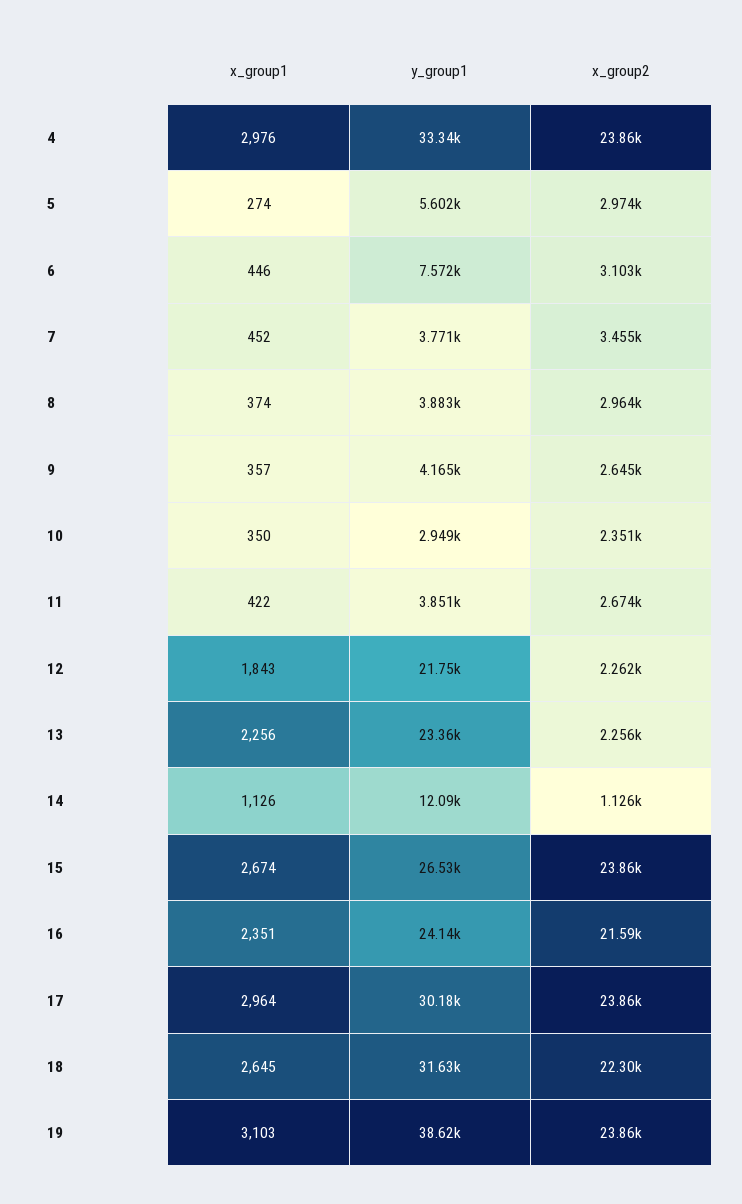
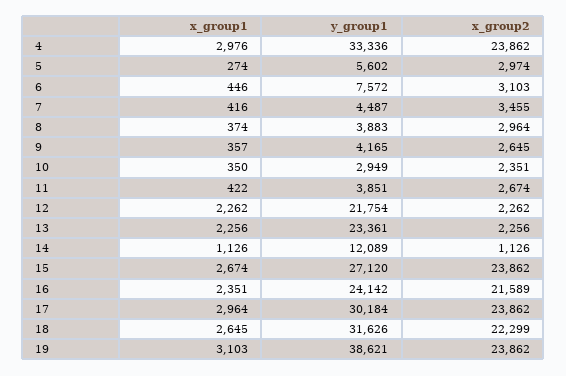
  {
    "x_group1": {
      "4": 2976,
      "5": 274,
      "6": 446,
-     "7": 452,
+     "7": 416,
      "8": 374,
      "9": 357,
      "10": 350,
      "11": 422,
-     "12": 1843,
+     "12": 2262,
      "13": 2256,
      "14": 1126,
      "15": 2674,
      "16": 2351,
      "17": 2964,
      "18": 2645,
      "19": 3103
    },
    "y_group1": {
      "4": 33336,
      "5": 5602,
      "6": 7572,
-     "7": 3771,
+     "7": 4487,
      "8": 3883,
      "9": 4165,
      "10": 2949,
      "11": 3851,
      "12": 21754,
      "13": 23361,
      "14": 12089,
-     "15": 26530,
+     "15": 27120,
      "16": 24142,
      "17": 30184,
      "18": 31626,
      "19": 38621
    },
    "x_group2": {
      "4": 23862,
      "5": 2974,
      "6": 3103,
      "7": 3455,
      "8": 2964,
      "9": 2645,
      "10": 2351,
      "11": 2674,
      "12": 2262,
      "13": 2256,
      "14": 1126,
      "15": 23862,
      "16": 21589,
      "17": 23862,
      "18": 22299,
      "19": 23862
    }
  }

